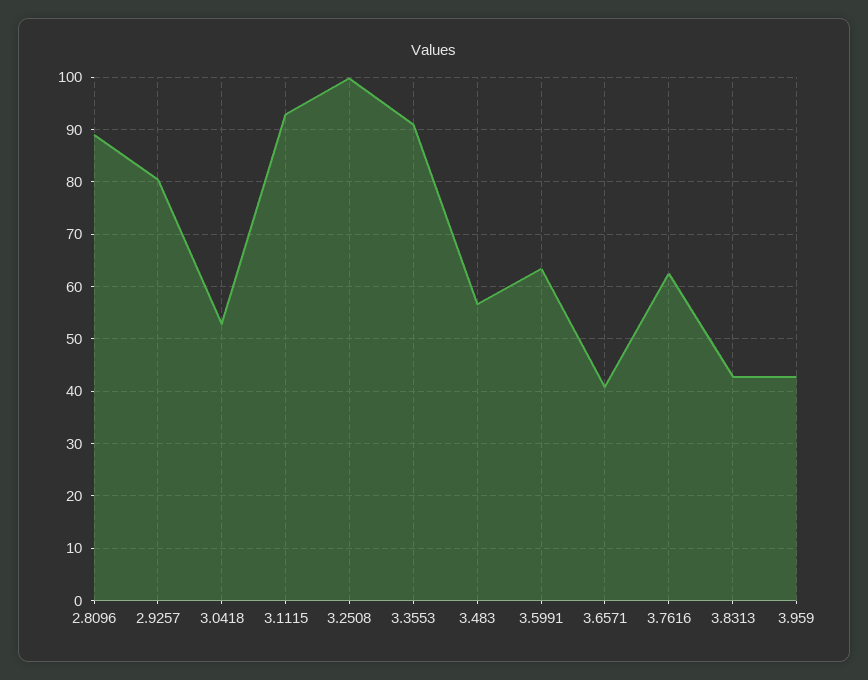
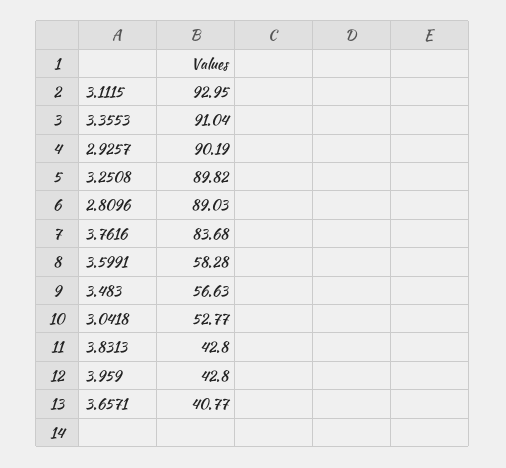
  {
    "2.8096": 89.03,
-   "2.9257": 80,
+   "2.9257": 90.19,
    "3.0418": 52.77,
    "3.1115": 92.95,
-   "3.2508": 100,
+   "3.2508": 89.82,
    "3.3553": 91.04,
    "3.483": 56.63,
-   "3.5991": 64,
+   "3.5991": 58.28,
    "3.6571": 40.77,
-   "3.7616": 62,
+   "3.7616": 83.68,
    "3.8313": 42.8,
    "3.959": 42.8
  }

